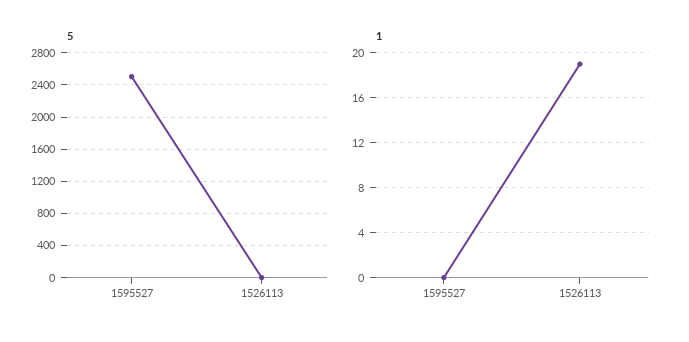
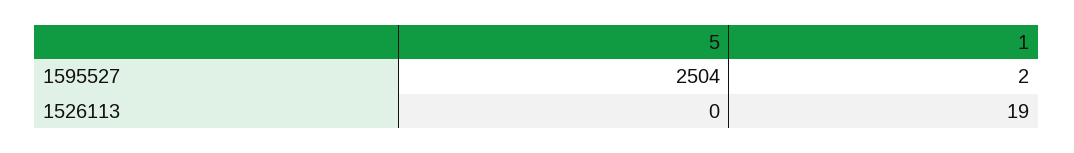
  {
    "5": {
      "1595527": 2504,
      "1526113": 0
    },
    "1": {
-     "1595527": 0,
+     "1595527": 2,
      "1526113": 19
    }
  }

